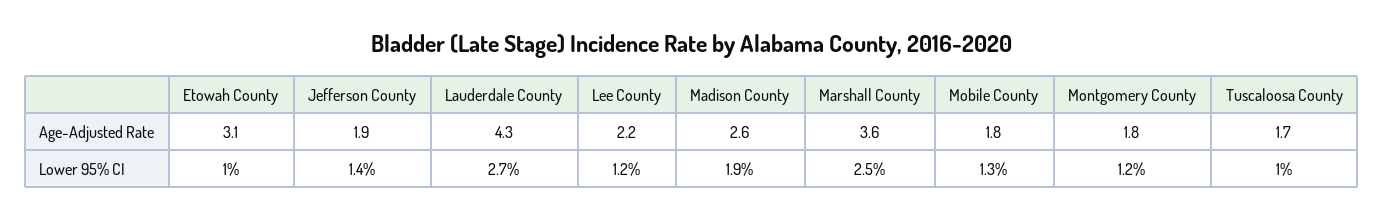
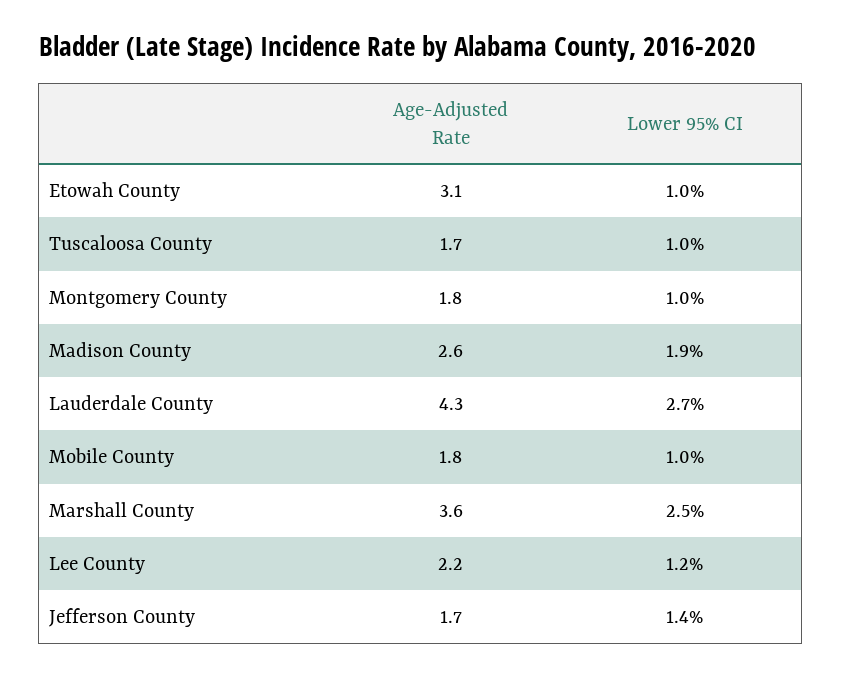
  {
    "Etowah County": {
      "Age-Adjusted Rate": 3.1,
      "Lower 95% CI": 1
    },
    "Jefferson County": {
-     "Age-Adjusted Rate": 1.9,
+     "Age-Adjusted Rate": 1.7,
      "Lower 95% CI": 1.4
    },
    "Lauderdale County": {
      "Age-Adjusted Rate": 4.3,
      "Lower 95% CI": 2.7
    },
    "Lee County": {
      "Age-Adjusted Rate": 2.2,
      "Lower 95% CI": 1.2
    },
    "Madison County": {
      "Age-Adjusted Rate": 2.6,
      "Lower 95% CI": 1.9
    },
    "Marshall County": {
      "Age-Adjusted Rate": 3.6,
      "Lower 95% CI": 2.5
    },
    "Mobile County": {
      "Age-Adjusted Rate": 1.8,
-     "Lower 95% CI": 1.3
+     "Lower 95% CI": 1
    },
    "Montgomery County": {
      "Age-Adjusted Rate": 1.8,
-     "Lower 95% CI": 1.2
+     "Lower 95% CI": 1
    },
    "Tuscaloosa County": {
      "Age-Adjusted Rate": 1.7,
      "Lower 95% CI": 1
    }
  }

